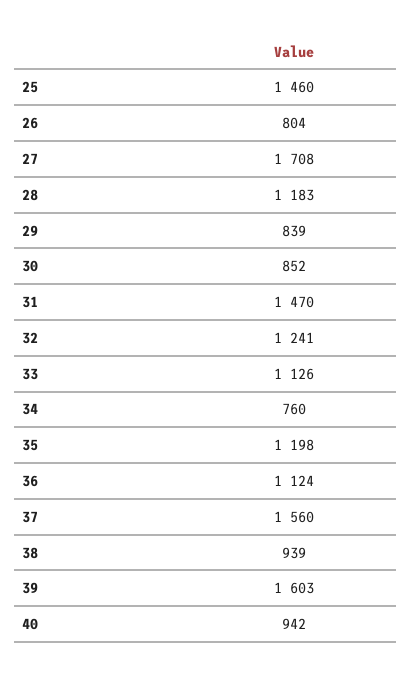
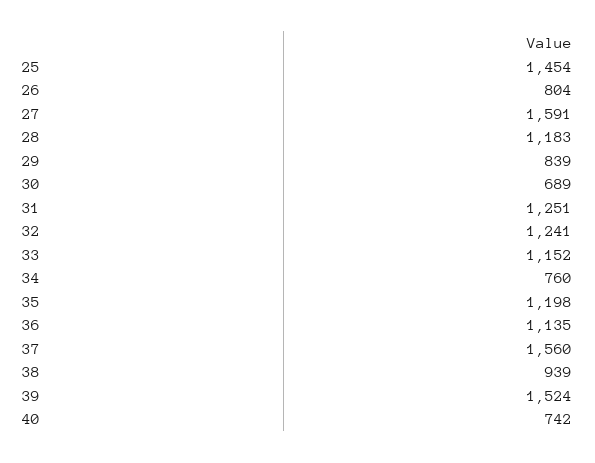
  {
-   "25": 1460,
+   "25": 1454,
    "26": 804,
-   "27": 1708,
+   "27": 1591,
    "28": 1183,
    "29": 839,
-   "30": 852,
+   "30": 689,
-   "31": 1470,
+   "31": 1251,
    "32": 1241,
-   "33": 1126,
+   "33": 1152,
    "34": 760,
    "35": 1198,
-   "36": 1124,
+   "36": 1135,
    "37": 1560,
    "38": 939,
-   "39": 1603,
+   "39": 1524,
-   "40": 942
+   "40": 742
  }

